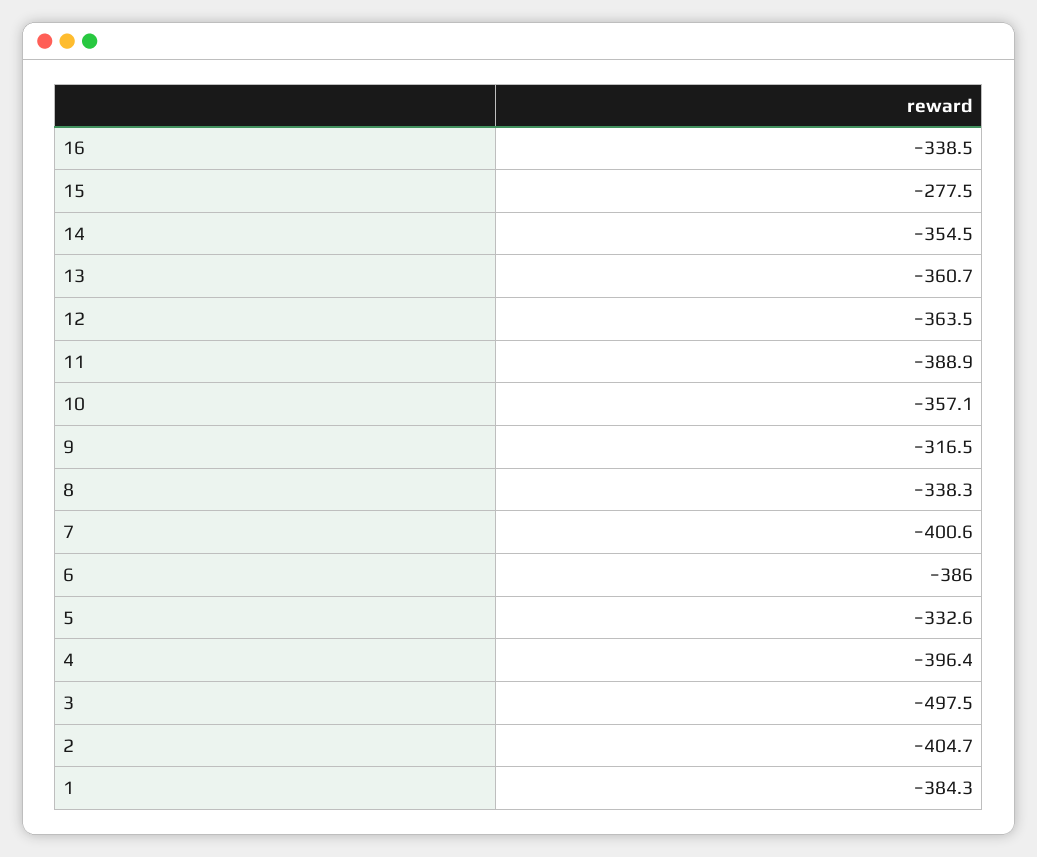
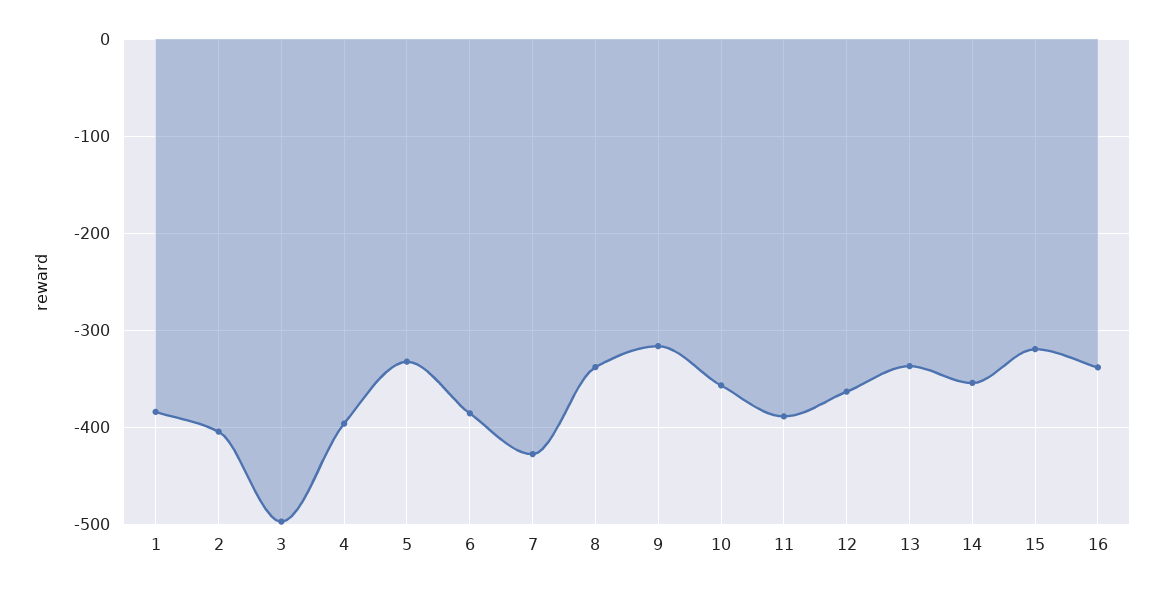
  {
    "16": -338.5,
-   "15": -277.5,
+   "15": -320,
    "14": -354.5,
-   "13": -360.7,
+   "13": -340,
    "12": -363.5,
    "11": -388.9,
    "10": -357.1,
    "9": -316.5,
    "8": -338.3,
-   "7": -400.6,
+   "7": -430,
    "6": -386,
    "5": -332.6,
    "4": -396.4,
    "3": -497.5,
    "2": -404.7,
    "1": -384.3
  }

